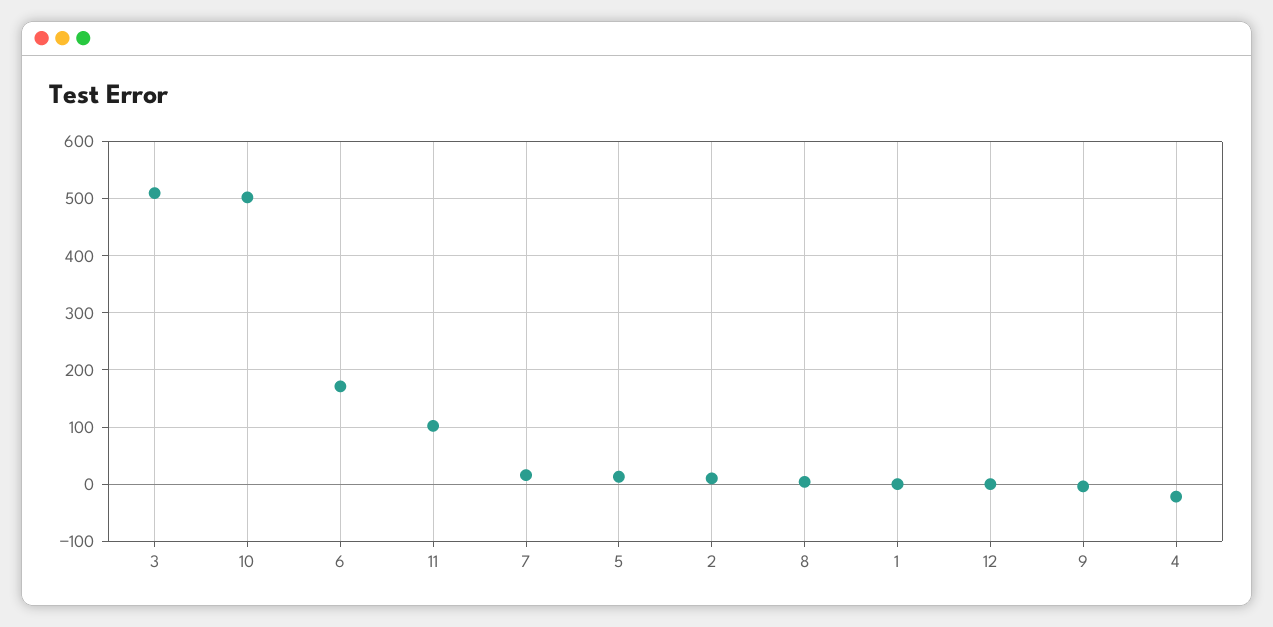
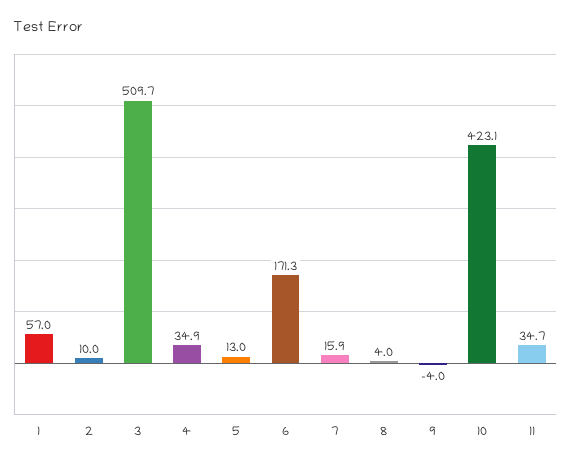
  {
    "3": 509.7,
-   "10": 500,
+   "10": 423.1,
    "6": 171.3,
-   "11": 100,
+   "11": 34.7,
    "7": 15.9,
    "5": 13,
    "2": 10,
    "8": 4,
-   "1": 0,
+   "1": 57,
-   "12": 0,
    "9": -4,
-   "4": -20
+   "4": 34.9
  }

